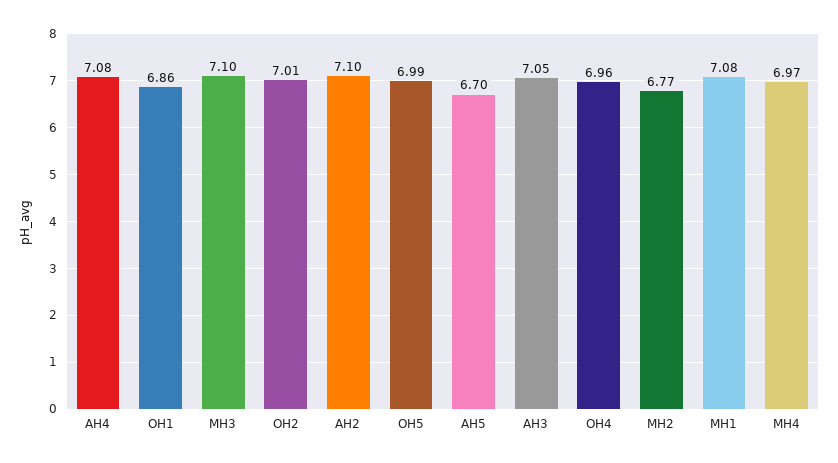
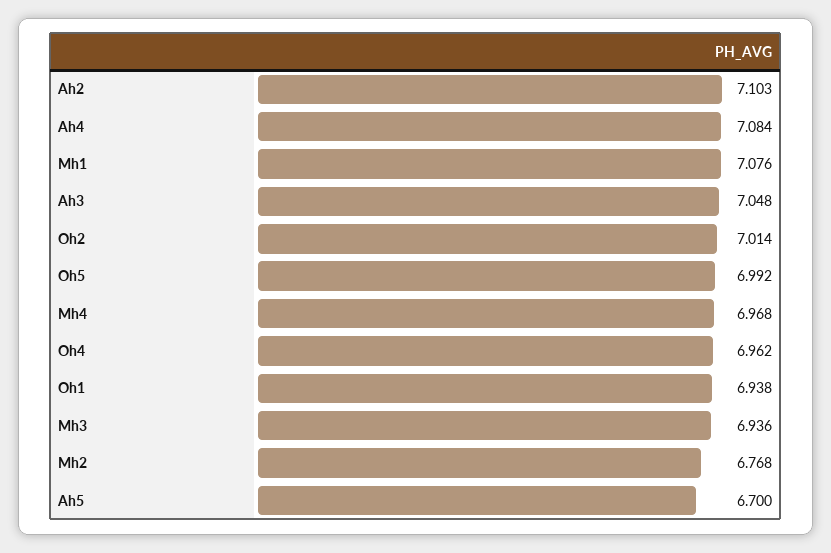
  {
    "AH4": 7.084,
-   "OH1": 6.86,
+   "OH1": 6.938,
-   "MH3": 7.1,
+   "MH3": 6.936,
    "OH2": 7.014,
    "AH2": 7.103,
    "OH5": 6.992,
    "AH5": 6.7,
    "AH3": 7.048,
    "OH4": 6.962,
    "MH2": 6.768,
    "MH1": 7.076,
    "MH4": 6.968
  }

